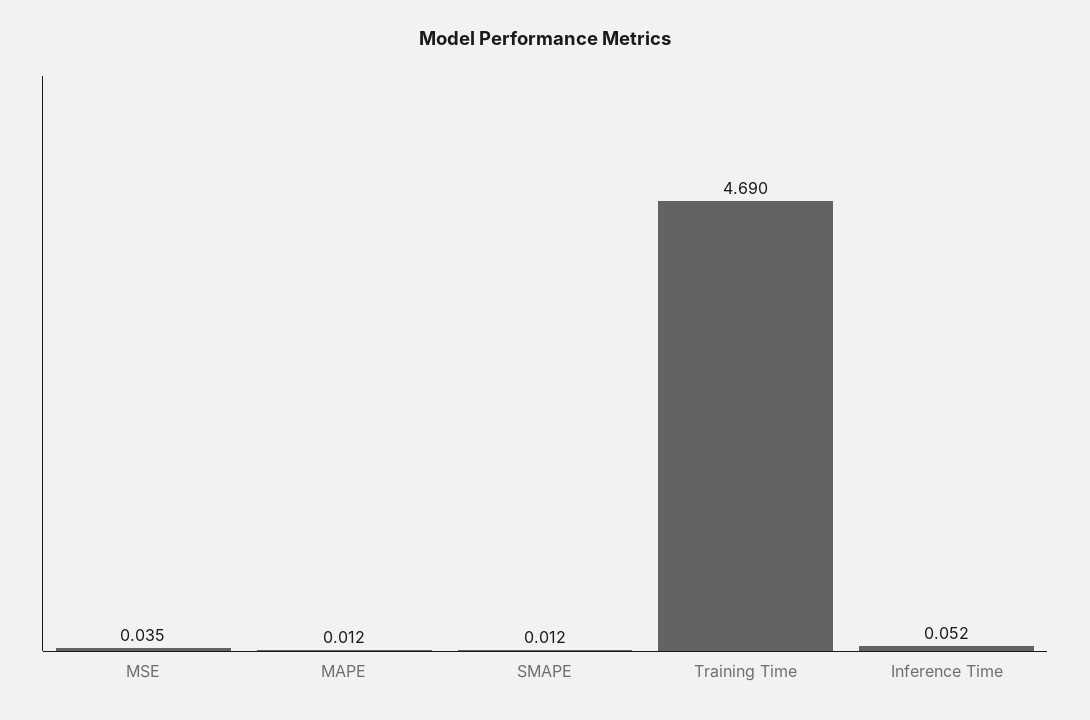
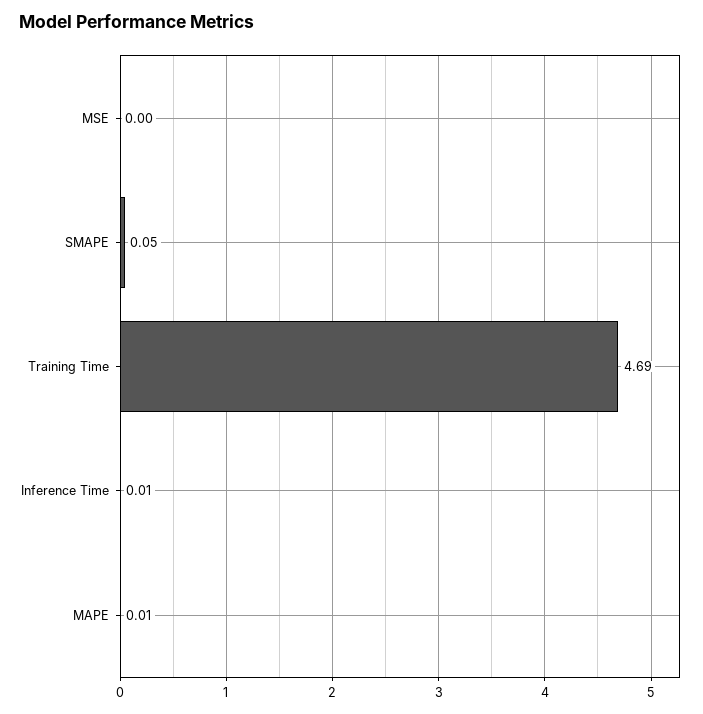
  {
-   "MSE": 0.035,
+   "MSE": 0,
    "MAPE": 0.012,
-   "SMAPE": 0.012,
+   "SMAPE": 0.05,
    "Training Time": 4.69,
-   "Inference Time": 0.052
+   "Inference Time": 0.01
  }

